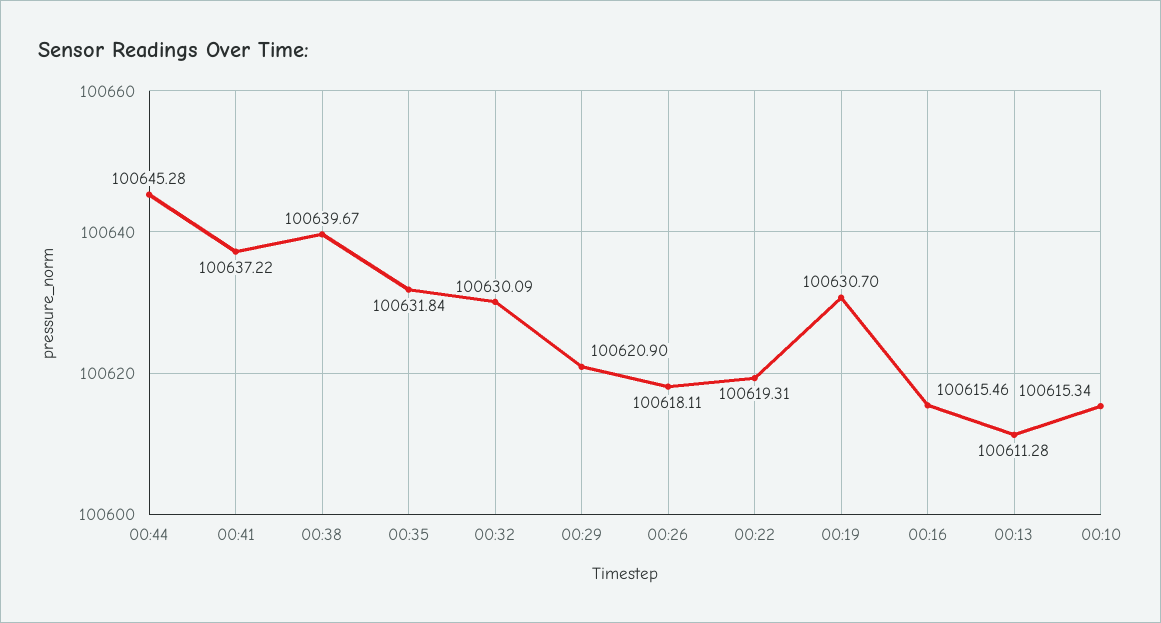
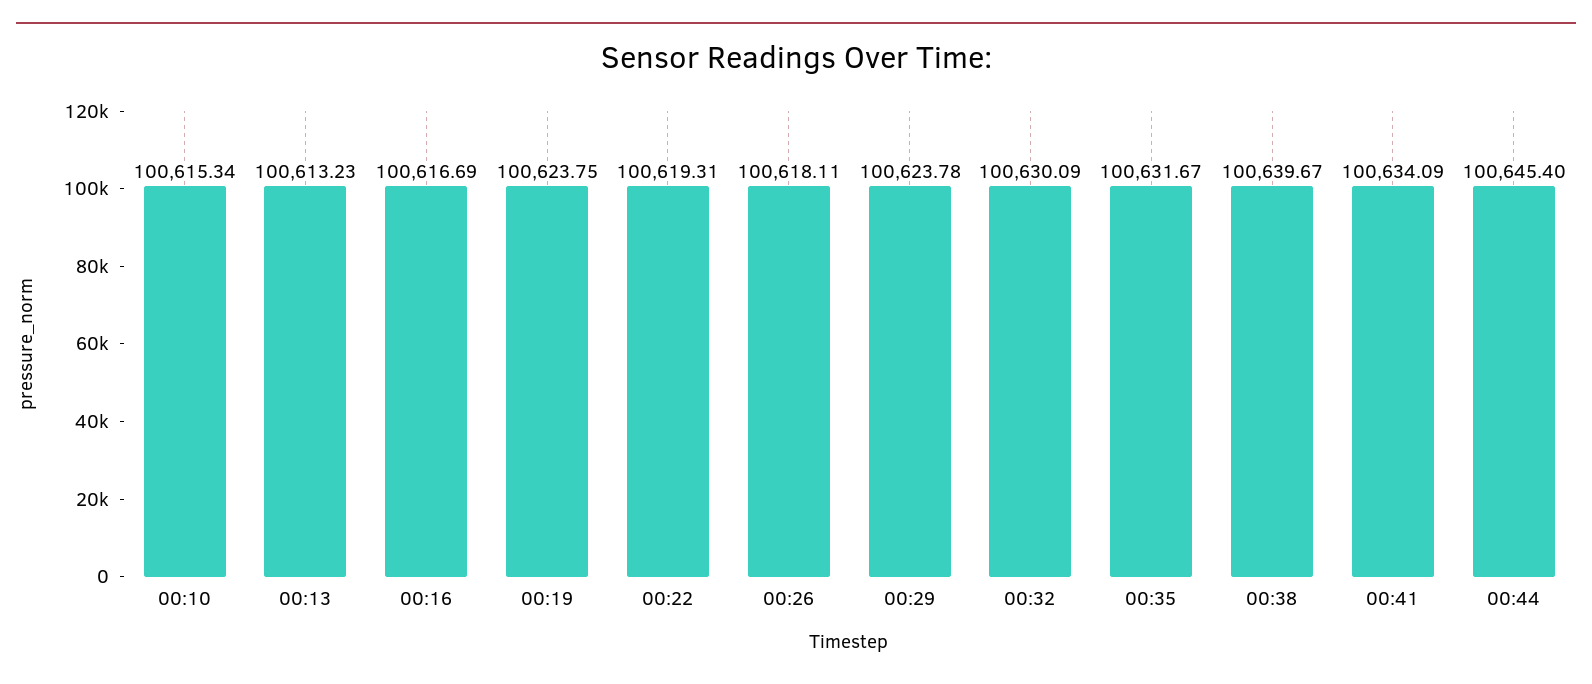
  {
-   "00:44": 100645.28,
+   "00:44": 100645.4,
-   "00:41": 100637.22,
+   "00:41": 100634.09,
    "00:38": 100639.67,
-   "00:35": 100631.84,
+   "00:35": 100631.67,
    "00:32": 100630.09,
-   "00:29": 100620.9,
+   "00:29": 100623.78,
    "00:26": 100618.11,
    "00:22": 100619.31,
-   "00:19": 100630.7,
+   "00:19": 100623.75,
-   "00:16": 100615.46,
+   "00:16": 100616.69,
-   "00:13": 100611.28,
+   "00:13": 100613.23,
    "00:10": 100615.34
  }

